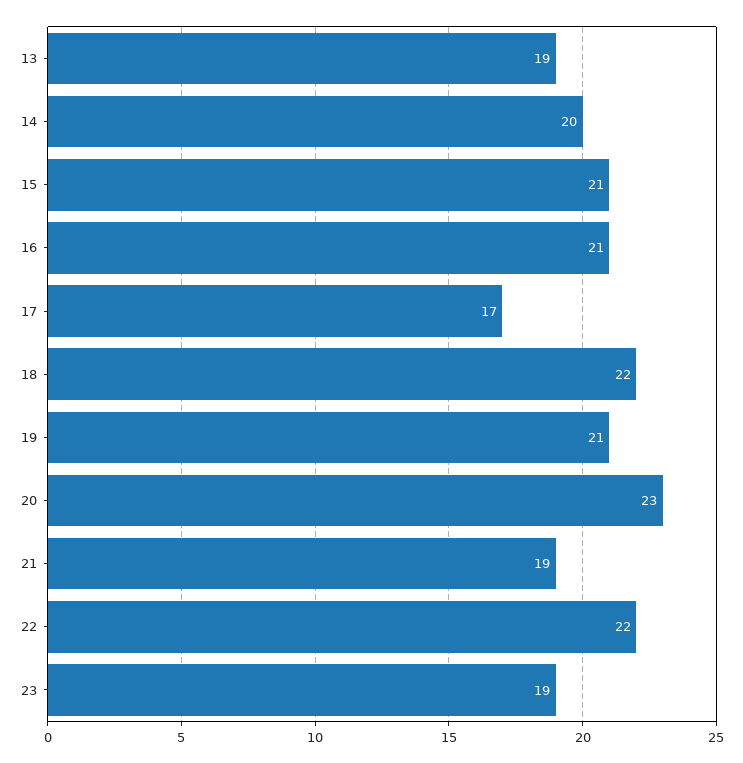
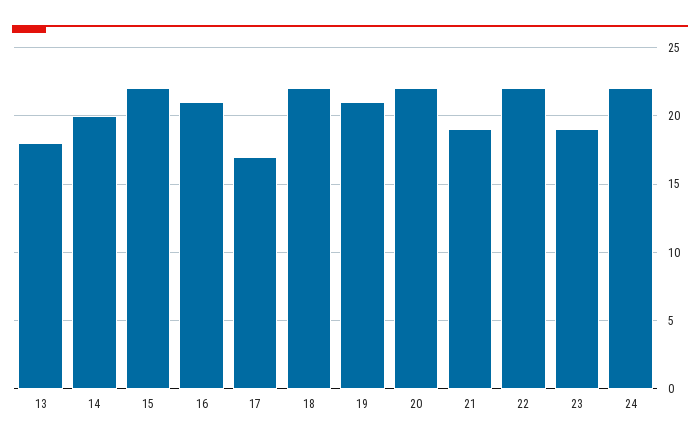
  {
-   "13": 19,
+   "13": 18,
    "14": 20,
-   "15": 21,
+   "15": 22,
    "16": 21,
    "17": 17,
    "18": 22,
    "19": 21,
-   "20": 23,
+   "20": 22,
    "21": 19,
    "22": 22,
-   "23": 19
+   "23": 19,
+   "24": 22
  }

